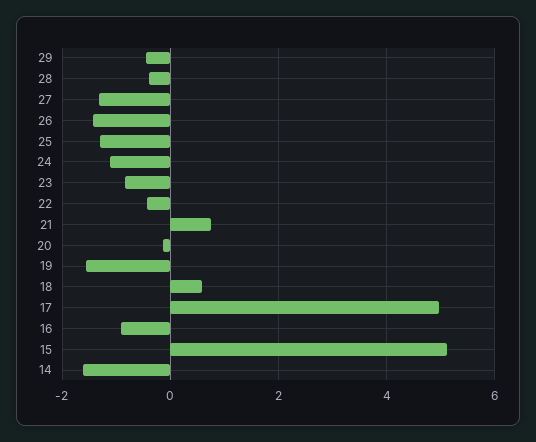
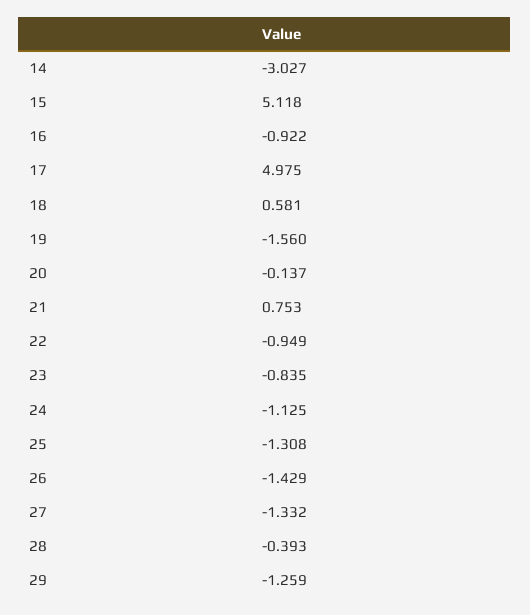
  {
-   "29": -0.4,
+   "29": -1.259,
    "28": -0.393,
    "27": -1.332,
    "26": -1.429,
    "25": -1.308,
    "24": -1.125,
    "23": -0.835,
-   "22": -0.4,
+   "22": -0.949,
    "21": 0.753,
    "20": -0.137,
    "19": -1.56,
    "18": 0.581,
    "17": 4.975,
    "16": -0.922,
    "15": 5.118,
-   "14": -1.6
+   "14": -3.027
  }

